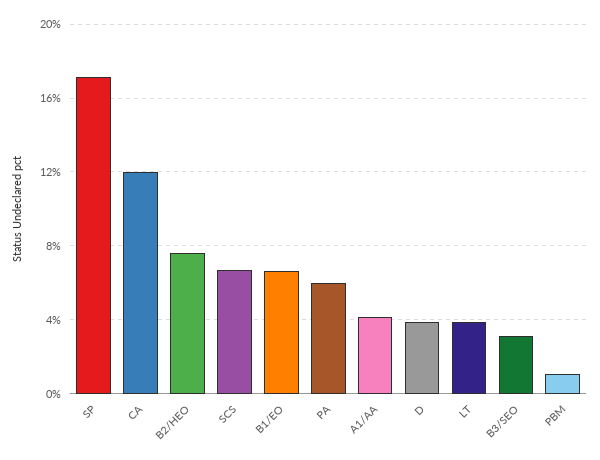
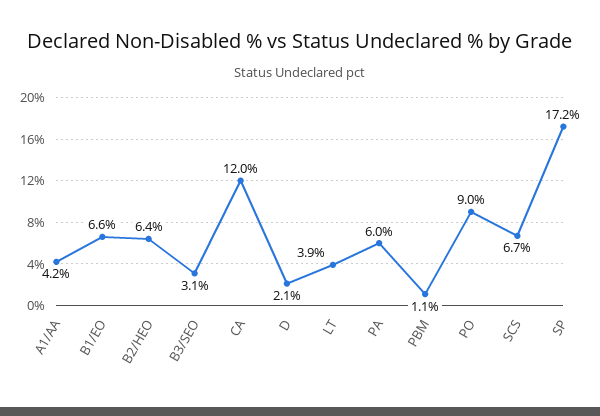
  {
    "SP": 17.2,
    "CA": 12,
-   "B2/HEO": 7.5,
+   "B2/HEO": 6.4,
    "SCS": 6.7,
    "B1/EO": 6.6,
    "PA": 6,
    "A1/AA": 4.2,
-   "D": 4,
+   "D": 2.1,
    "LT": 3.9,
    "B3/SEO": 3.1,
-   "PBM": 1.1
+   "PBM": 1.1,
+   "PO": 9
  }

